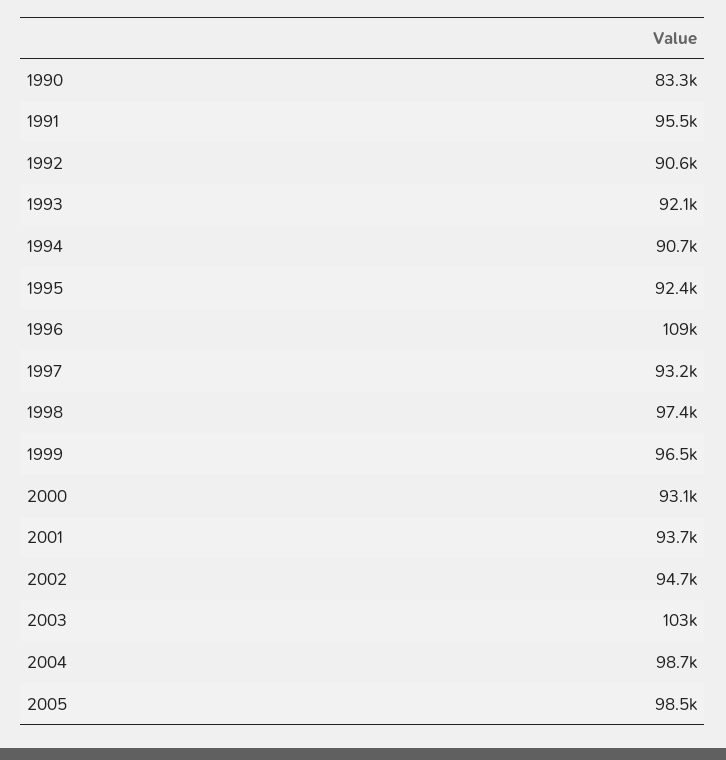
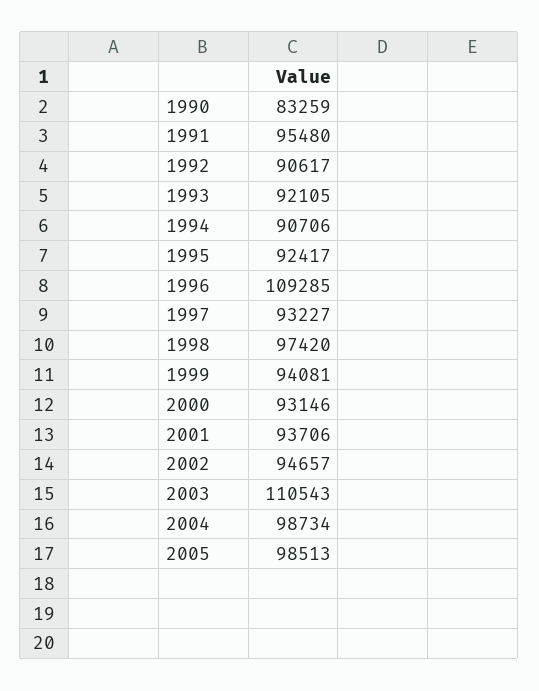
  {
    "1990": 83259,
    "1991": 95480,
    "1992": 90617,
    "1993": 92105,
    "1994": 90706,
    "1995": 92417,
    "1996": 109285,
    "1997": 93227,
    "1998": 97420,
-   "1999": 96500,
+   "1999": 94081,
    "2000": 93146,
    "2001": 93706,
    "2002": 94657,
-   "2003": 103000,
+   "2003": 110543,
    "2004": 98734,
    "2005": 98513
  }

